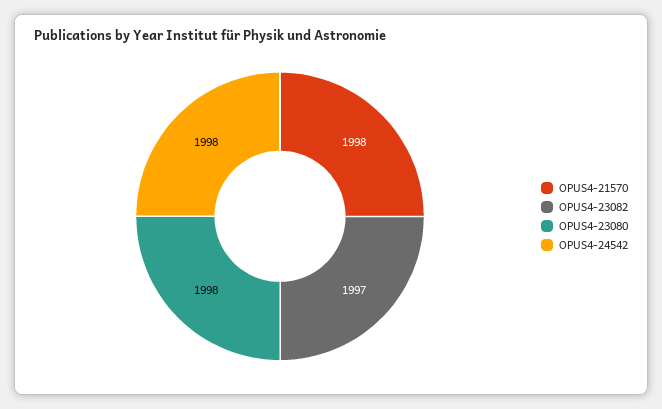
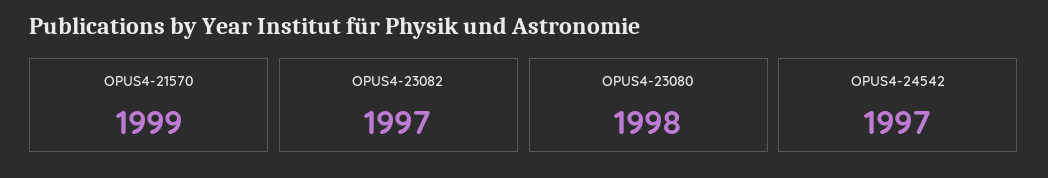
  {
-   "OPUS4-21570": 1998,
+   "OPUS4-21570": 1999,
    "OPUS4-23082": 1997,
    "OPUS4-23080": 1998,
-   "OPUS4-24542": 1998
+   "OPUS4-24542": 1997
  }

